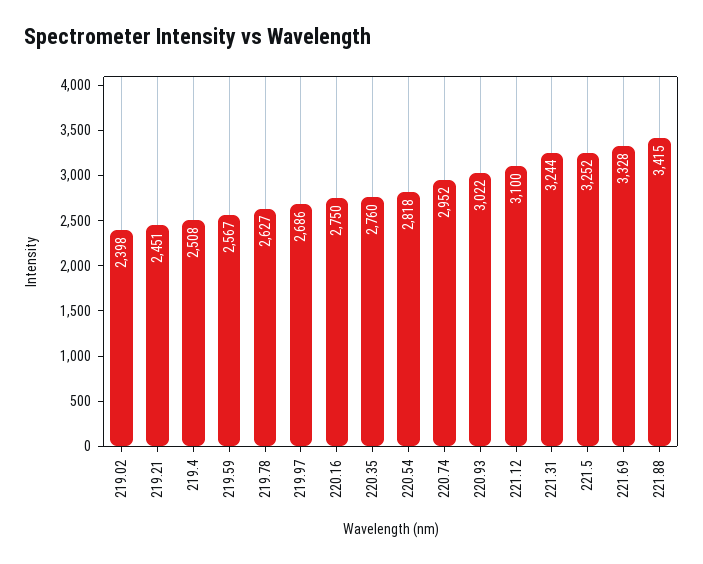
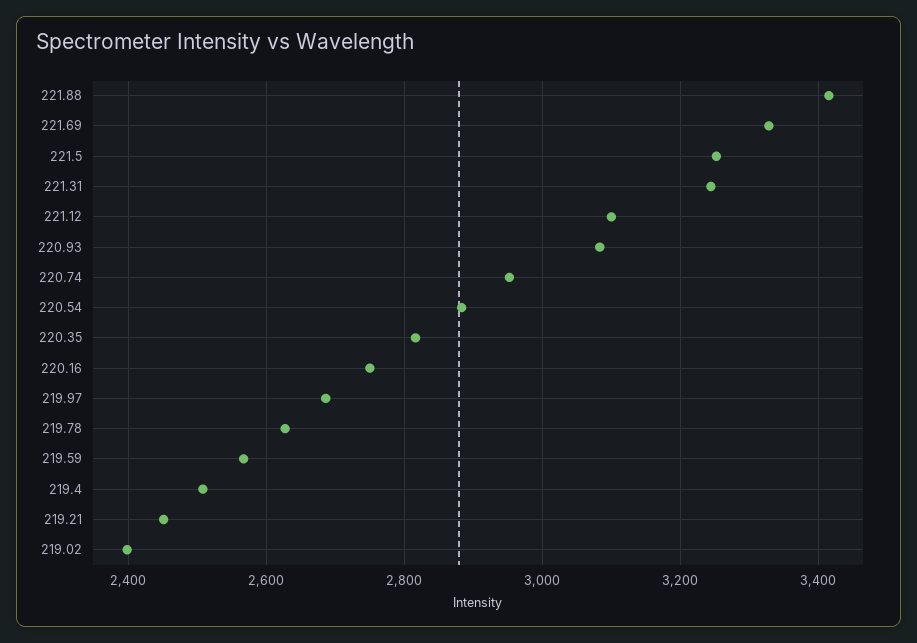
  {
    "219.02": 2398,
    "219.21": 2451,
    "219.4": 2508,
    "219.59": 2567,
    "219.78": 2627,
    "219.97": 2686,
    "220.16": 2750,
-   "220.35": 2760,
+   "220.35": 2820,
-   "220.54": 2818,
+   "220.54": 2880,
    "220.74": 2952,
-   "220.93": 3022,
+   "220.93": 3080,
    "221.12": 3100,
    "221.31": 3244,
    "221.5": 3252,
    "221.69": 3328,
    "221.88": 3415
  }

